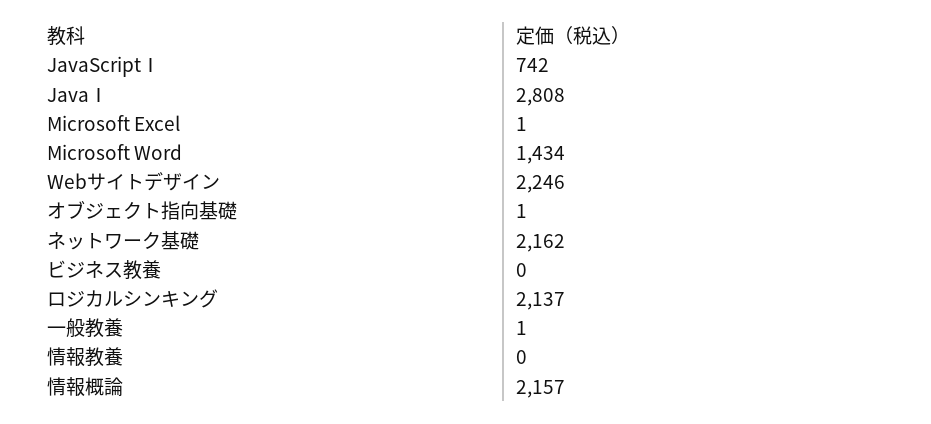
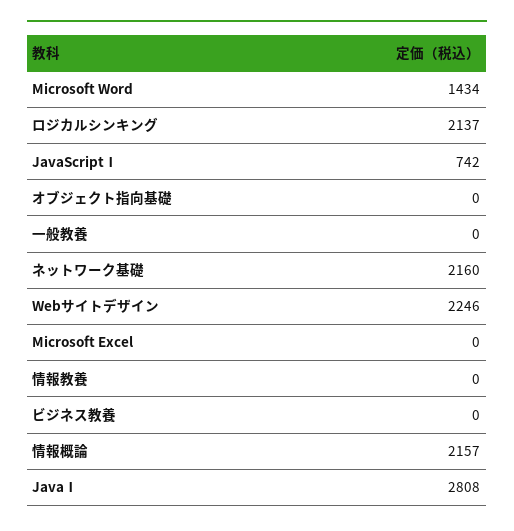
  {
    "JavaScriptⅠ": 742,
    "JavaⅠ": 2808,
-   "Microsoft Excel": 1,
+   "Microsoft Excel": 0,
    "Microsoft Word": 1434,
    "Webサイトデザイン": 2246,
-   "オブジェクト指向基礎": 1,
+   "オブジェクト指向基礎": 0,
-   "ネットワーク基礎": 2162,
+   "ネットワーク基礎": 2160,
    "ビジネス教養": 0,
    "ロジカルシンキング": 2137,
-   "一般教養": 1,
+   "一般教養": 0,
    "情報教養": 0,
    "情報概論": 2157
  }

